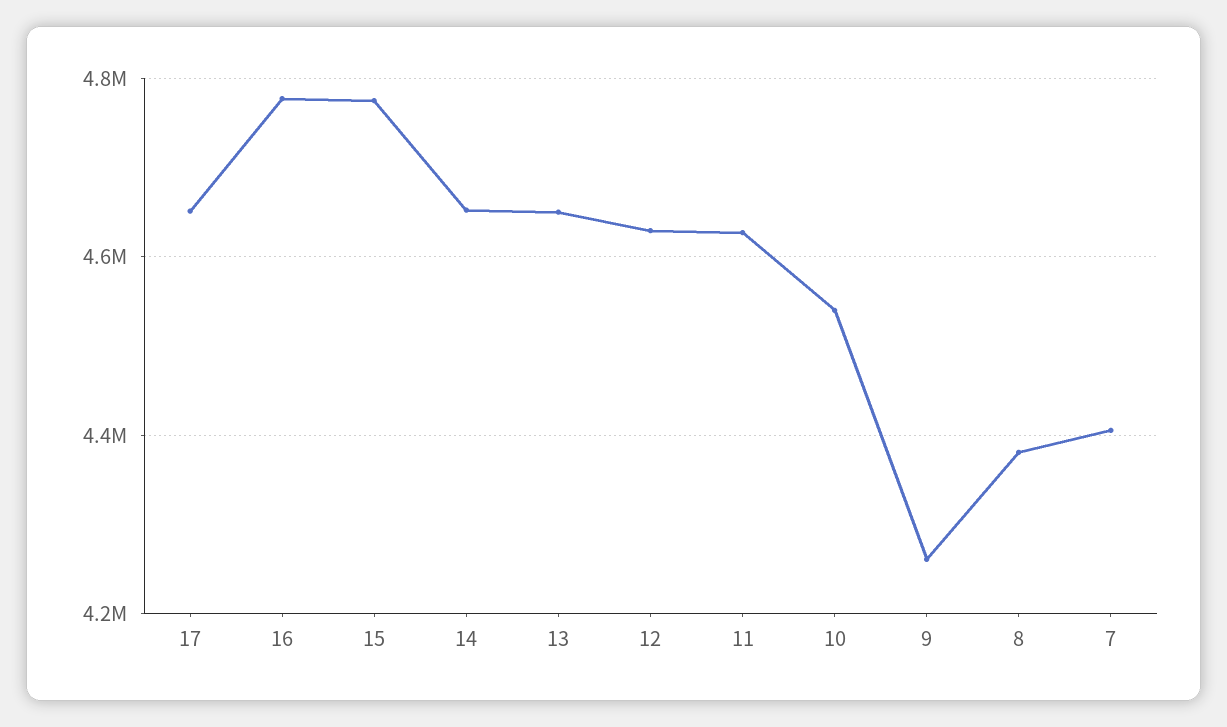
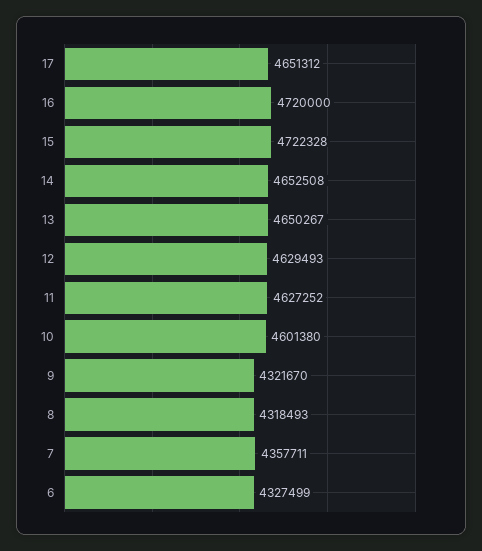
  {
    "17": 4651312,
-   "16": 4780000,
+   "16": 4720000,
-   "15": 4780000,
+   "15": 4722328,
    "14": 4652508,
    "13": 4650267,
    "12": 4629493,
    "11": 4627252,
-   "10": 4540000,
+   "10": 4601380,
-   "9": 4260000,
+   "9": 4321670,
-   "8": 4380000,
+   "8": 4318493,
-   "7": 4400000
+   "7": 4357711,
+   "6": 4327499
  }

